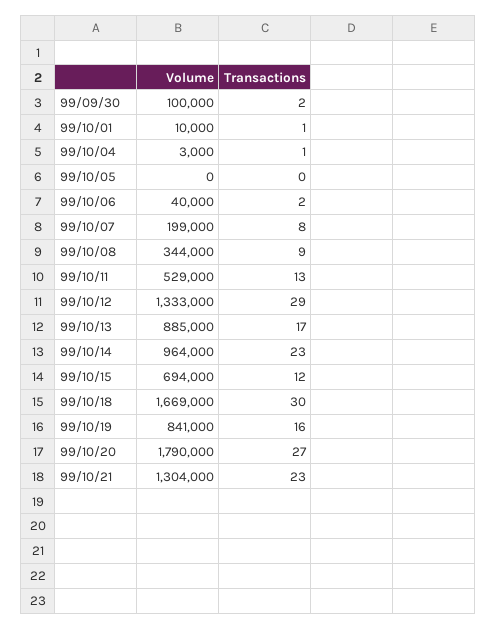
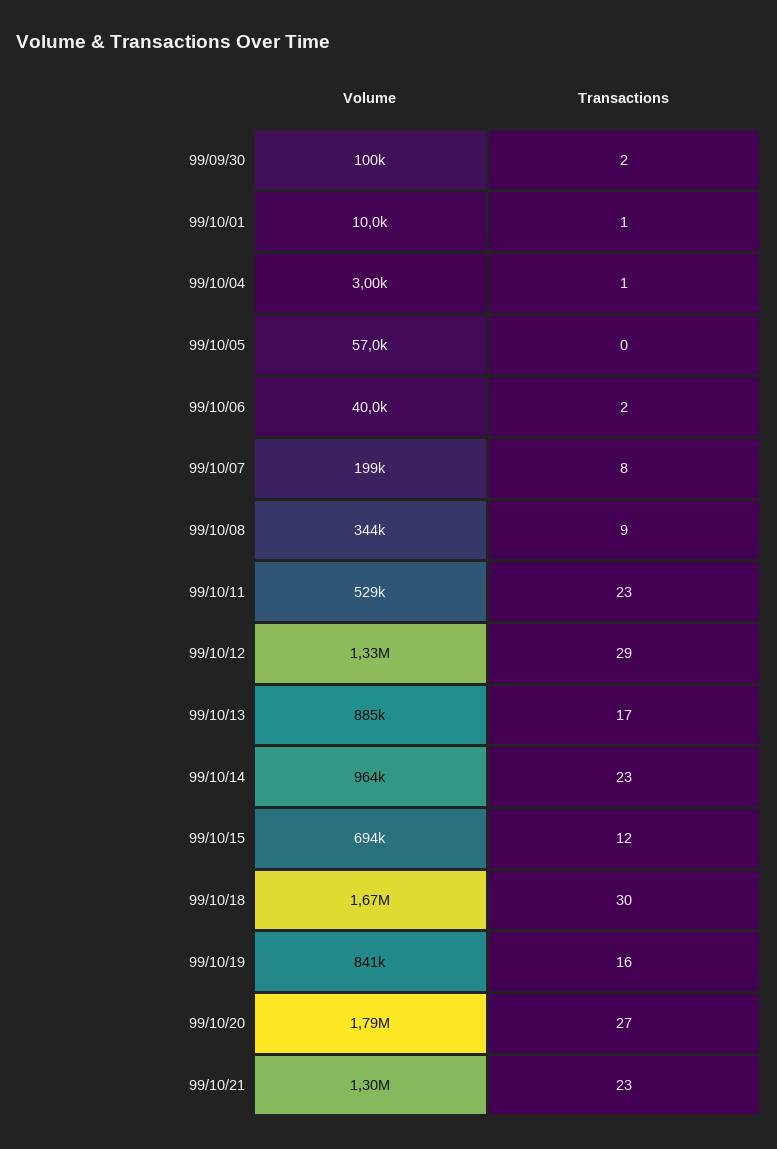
  {
    "Volume": {
      "99/09/30": 100000,
      "99/10/01": 10000,
      "99/10/04": 3000,
-     "99/10/05": 0,
+     "99/10/05": 57000,
      "99/10/06": 40000,
      "99/10/07": 199000,
      "99/10/08": 344000,
      "99/10/11": 529000,
      "99/10/12": 1333000,
      "99/10/13": 885000,
      "99/10/14": 964000,
      "99/10/15": 694000,
      "99/10/18": 1669000,
      "99/10/19": 841000,
      "99/10/20": 1790000,
      "99/10/21": 1304000
    },
    "Transactions": {
      "99/09/30": 2,
      "99/10/01": 1,
      "99/10/04": 1,
      "99/10/05": 0,
      "99/10/06": 2,
      "99/10/07": 8,
      "99/10/08": 9,
-     "99/10/11": 13,
+     "99/10/11": 23,
      "99/10/12": 29,
      "99/10/13": 17,
      "99/10/14": 23,
      "99/10/15": 12,
      "99/10/18": 30,
      "99/10/19": 16,
      "99/10/20": 27,
      "99/10/21": 23
    }
  }

